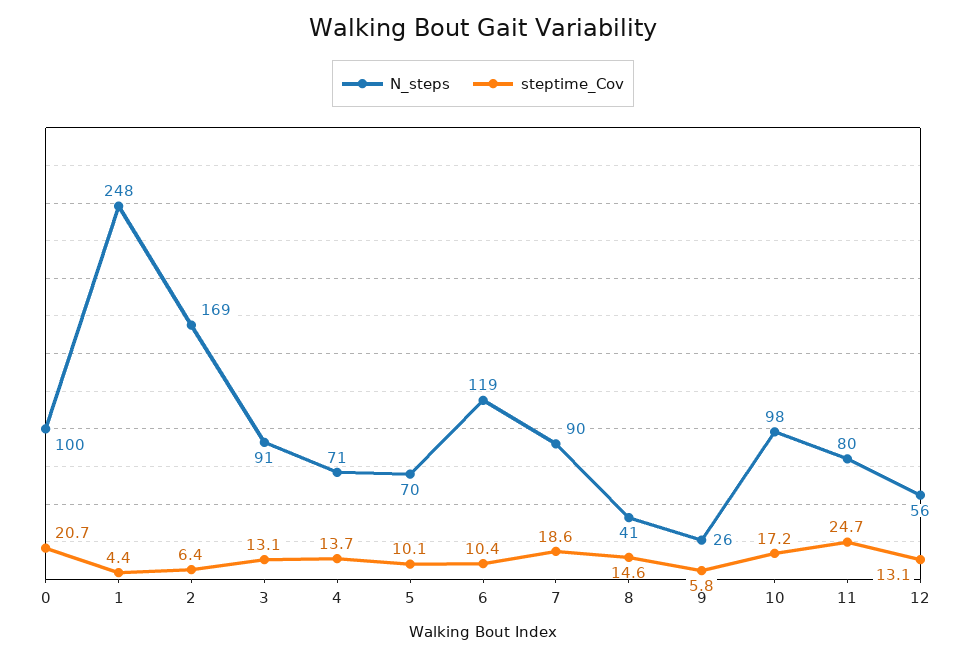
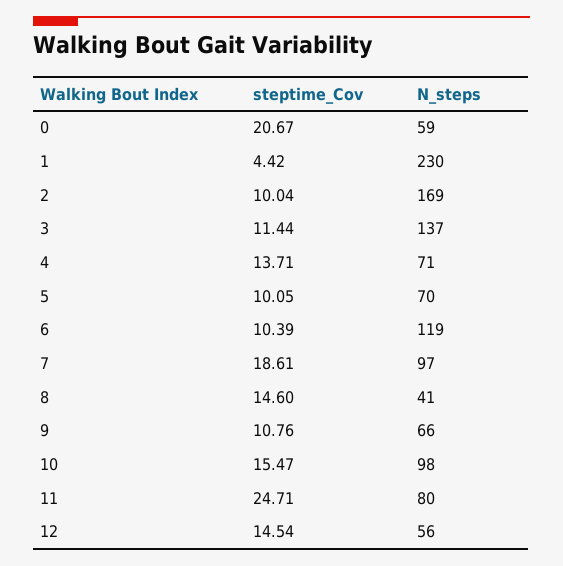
  {
    "N_steps": {
-     "0": 100,
+     "0": 59,
-     "1": 248,
+     "1": 230,
      "2": 169,
-     "3": 91,
+     "3": 137,
      "4": 71,
      "5": 70,
      "6": 119,
-     "7": 90,
+     "7": 97,
      "8": 41,
-     "9": 26,
+     "9": 66,
      "10": 98,
      "11": 80,
      "12": 56
    },
    "steptime_Cov": {
      "0": 20.67,
      "1": 4.42,
-     "2": 6.4,
+     "2": 10.04,
-     "3": 13.1,
+     "3": 11.44,
      "4": 13.71,
      "5": 10.05,
      "6": 10.39,
      "7": 18.61,
      "8": 14.6,
-     "9": 5.8,
+     "9": 10.76,
-     "10": 17.2,
+     "10": 15.47,
      "11": 24.71,
-     "12": 13.1
+     "12": 14.54
    }
  }

